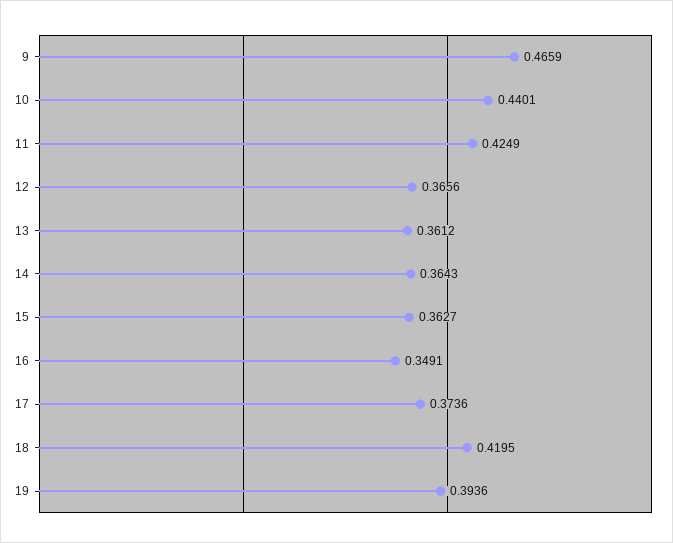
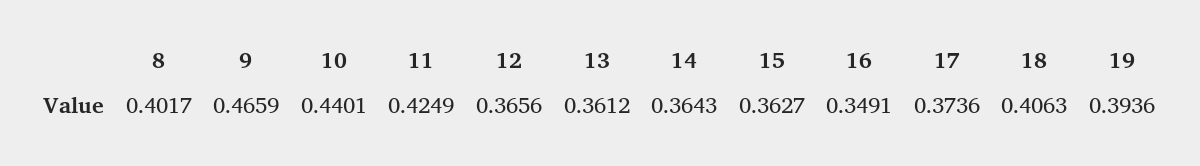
  {
    "9": 0.4659,
    "10": 0.4401,
    "11": 0.4249,
    "12": 0.3656,
    "13": 0.3612,
    "14": 0.3643,
    "15": 0.3627,
    "16": 0.3491,
    "17": 0.3736,
-   "18": 0.4195,
+   "18": 0.4063,
-   "19": 0.3936
+   "19": 0.3936,
+   "8": 0.4017
  }

